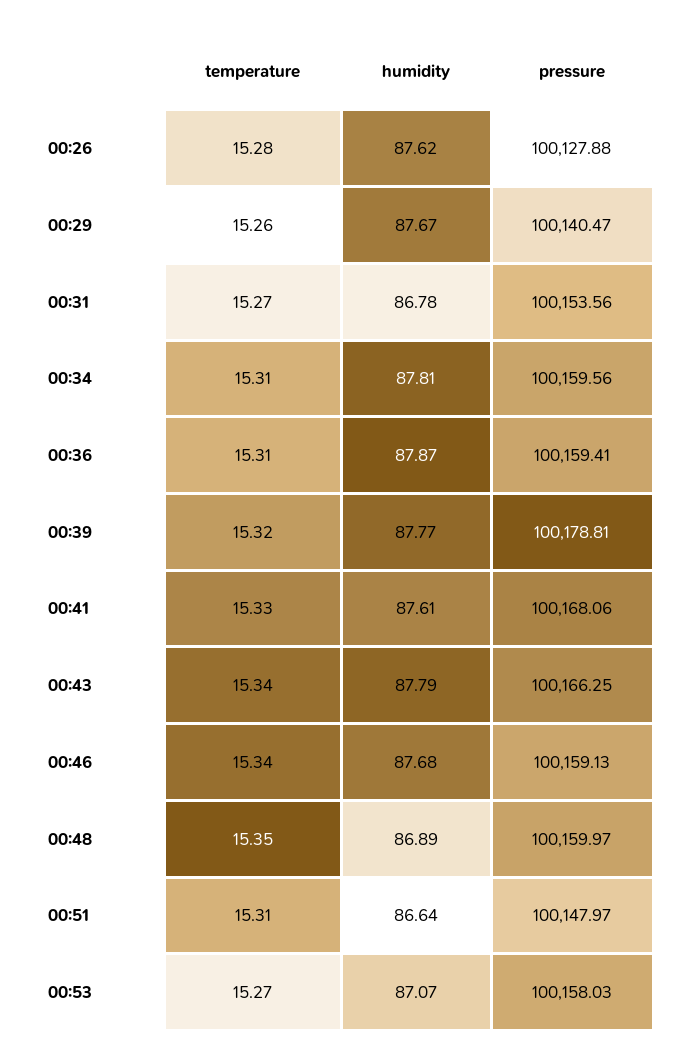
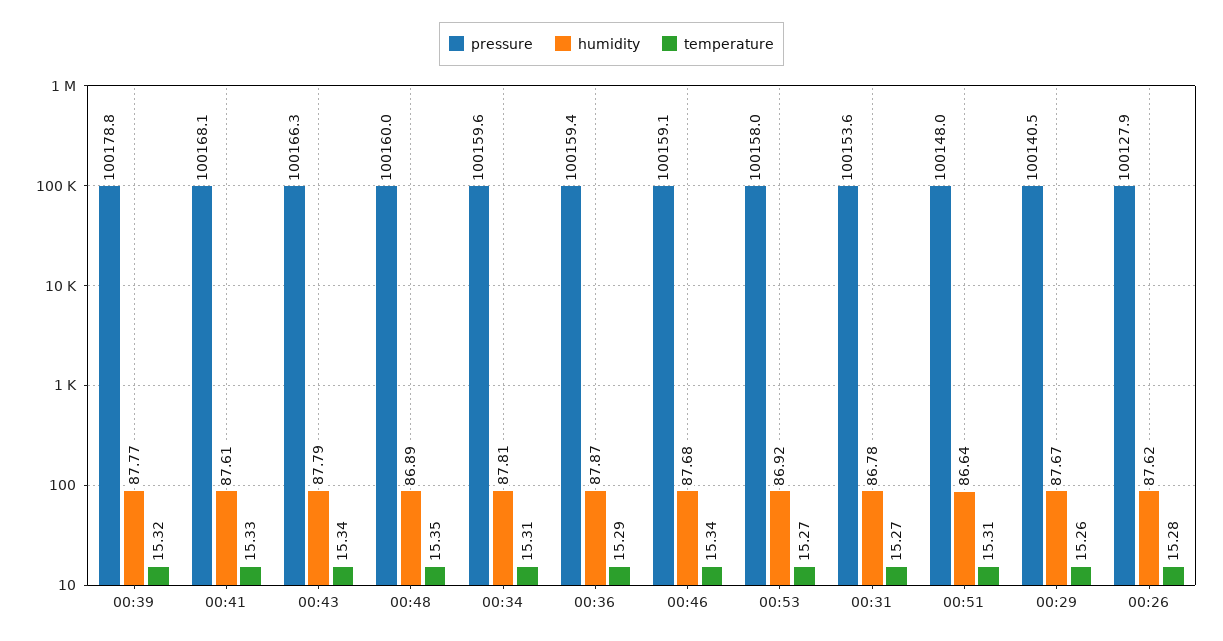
  {
    "temperature": {
      "00:26": 15.28,
      "00:29": 15.26,
      "00:31": 15.27,
      "00:34": 15.31,
-     "00:36": 15.31,
+     "00:36": 15.29,
      "00:39": 15.32,
      "00:41": 15.33,
      "00:43": 15.34,
      "00:46": 15.34,
      "00:48": 15.35,
      "00:51": 15.31,
      "00:53": 15.27
    },
    "humidity": {
      "00:26": 87.62,
      "00:29": 87.67,
      "00:31": 86.78,
      "00:34": 87.81,
      "00:36": 87.87,
      "00:39": 87.77,
      "00:41": 87.61,
      "00:43": 87.79,
      "00:46": 87.68,
      "00:48": 86.89,
      "00:51": 86.64,
-     "00:53": 87.07
+     "00:53": 86.92
    },
    "pressure": {
      "00:26": 100127.88,
      "00:29": 100140.47,
      "00:31": 100153.56,
      "00:34": 100159.56,
      "00:36": 100159.41,
      "00:39": 100178.81,
      "00:41": 100168.06,
      "00:43": 100166.25,
      "00:46": 100159.13,
      "00:48": 100159.97,
      "00:51": 100147.97,
      "00:53": 100158.03
    }
  }

